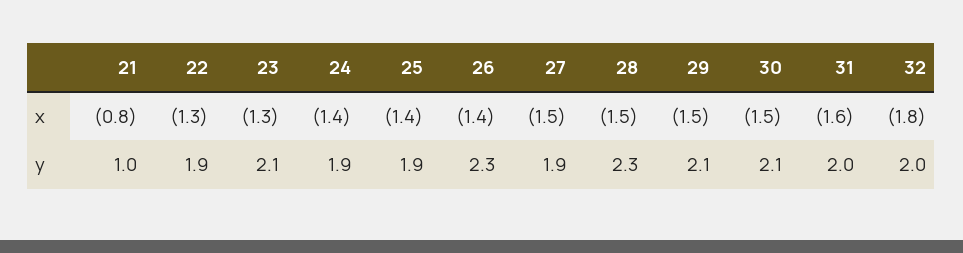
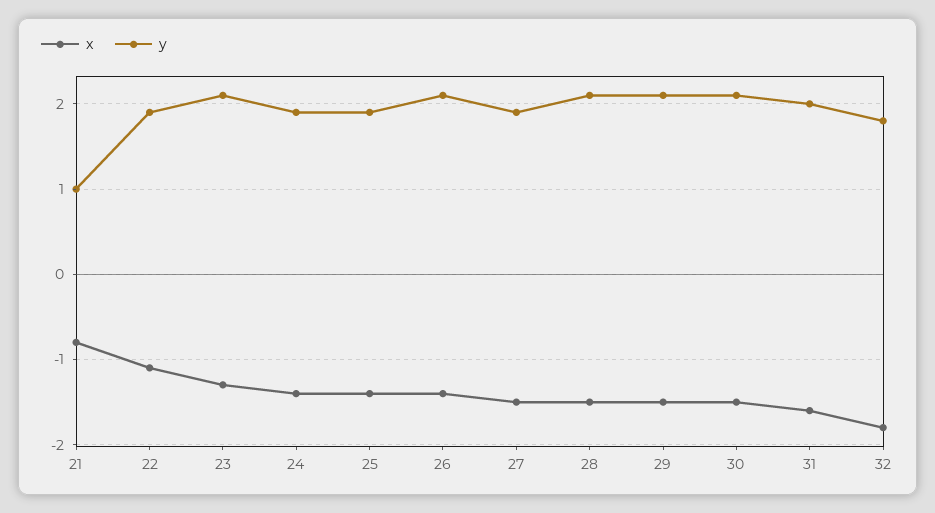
  {
    "x": {
      "21": -0.8,
-     "22": -1.3,
+     "22": -1.1,
      "23": -1.3,
      "24": -1.4,
      "25": -1.4,
      "26": -1.4,
      "27": -1.5,
      "28": -1.5,
      "29": -1.5,
      "30": -1.5,
      "31": -1.6,
      "32": -1.8
    },
    "y": {
      "21": 1,
      "22": 1.9,
      "23": 2.1,
      "24": 1.9,
      "25": 1.9,
-     "26": 2.3,
+     "26": 2.1,
      "27": 1.9,
-     "28": 2.3,
+     "28": 2.1,
      "29": 2.1,
      "30": 2.1,
      "31": 2,
-     "32": 2
+     "32": 1.8
    }
  }

